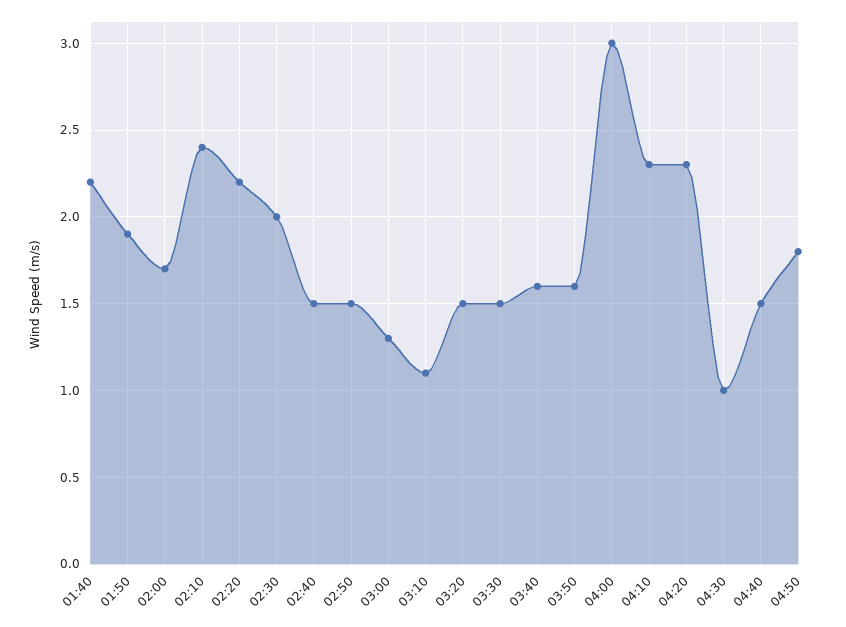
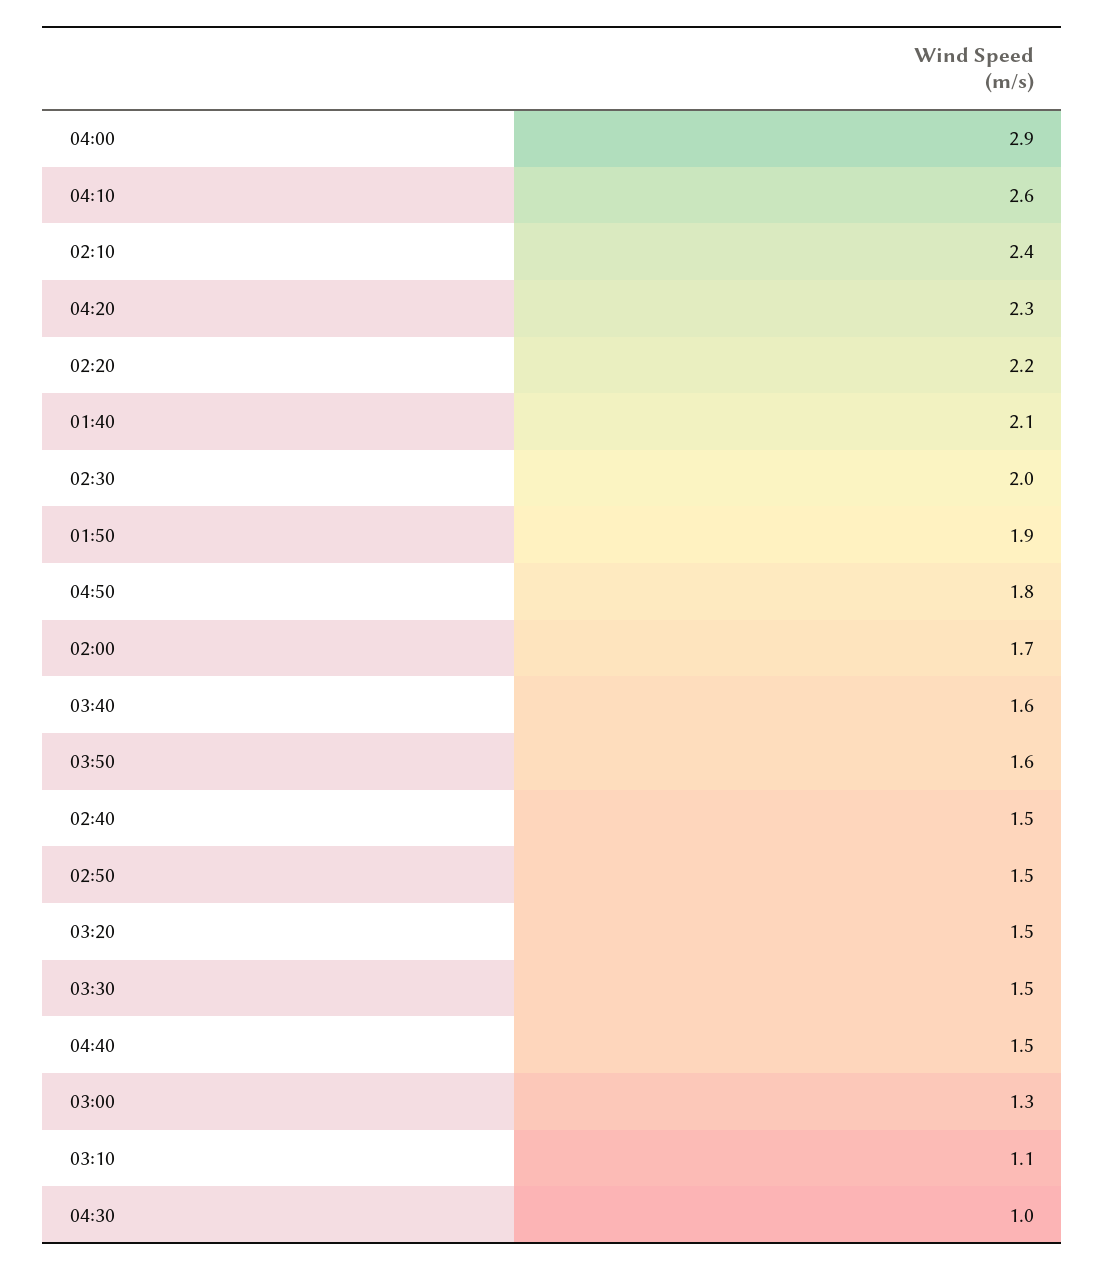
  {
-   "01:40": 2.2,
+   "01:40": 2.1,
    "01:50": 1.9,
    "02:00": 1.7,
    "02:10": 2.4,
    "02:20": 2.2,
    "02:30": 2,
    "02:40": 1.5,
    "02:50": 1.5,
    "03:00": 1.3,
    "03:10": 1.1,
    "03:20": 1.5,
    "03:30": 1.5,
    "03:40": 1.6,
    "03:50": 1.6,
-   "04:00": 3,
+   "04:00": 2.9,
-   "04:10": 2.3,
+   "04:10": 2.6,
    "04:20": 2.3,
    "04:30": 1,
    "04:40": 1.5,
    "04:50": 1.8
  }

